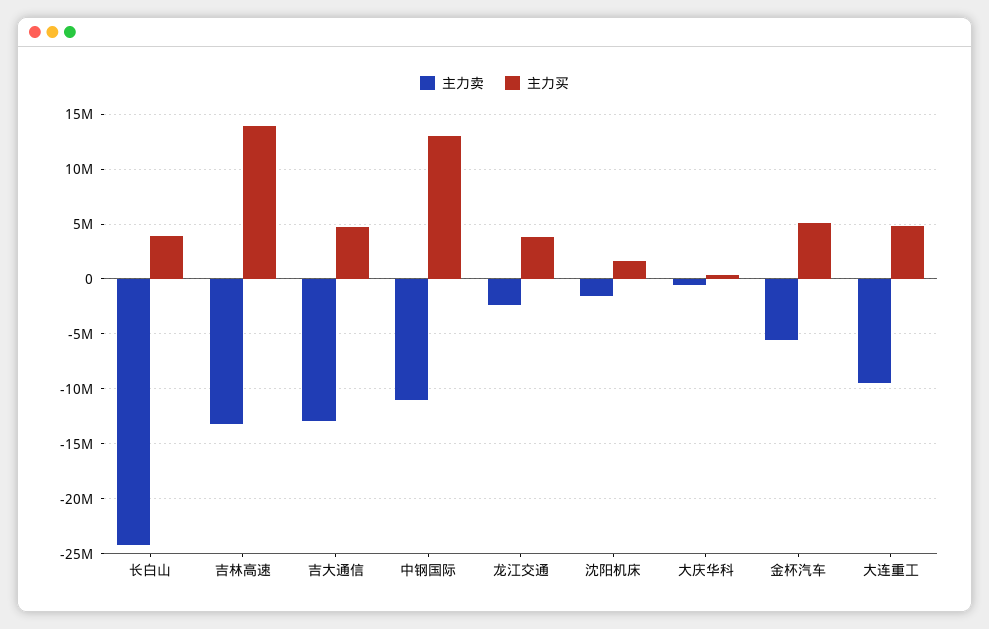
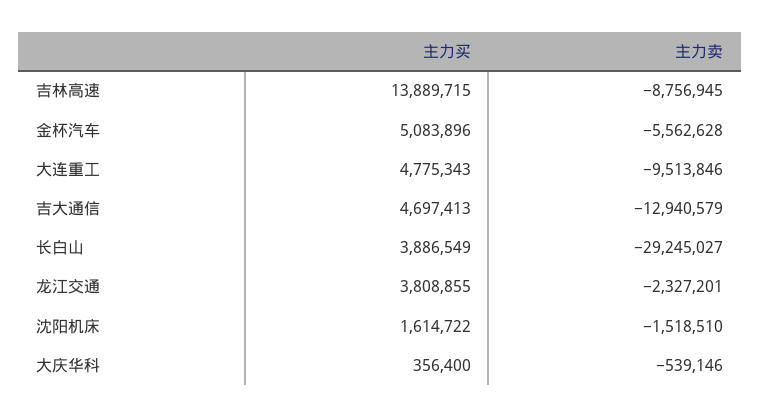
  {
    "主力卖": {
-     "长白山": -24000000,
+     "长白山": -29245027,
-     "吉林高速": -13000000,
+     "吉林高速": -8756945,
      "吉大通信": -12940579,
-     "中钢国际": -11000000,
      "龙江交通": -2327201,
      "沈阳机床": -1518510,
      "大庆华科": -539146,
      "金杯汽车": -5562628,
      "大连重工": -9513846
    },
    "主力买": {
      "长白山": 3886549,
      "吉林高速": 13889715,
      "吉大通信": 4697413,
-     "中钢国际": 13000000,
      "龙江交通": 3808855,
      "沈阳机床": 1614722,
      "大庆华科": 356400,
      "金杯汽车": 5083896,
      "大连重工": 4775343
    }
  }

